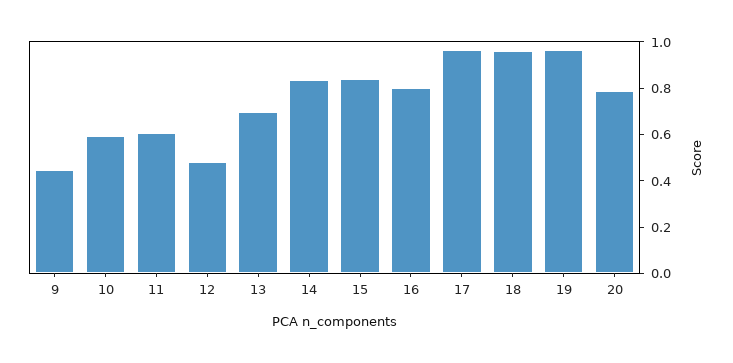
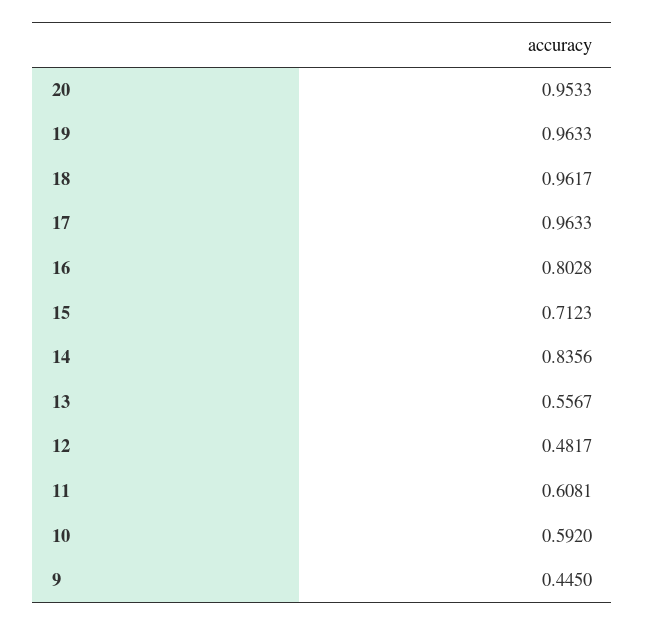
  {
    "9": 0.445,
    "10": 0.592,
    "11": 0.6081,
    "12": 0.4817,
-   "13": 0.7,
+   "13": 0.5567,
    "14": 0.8356,
-   "15": 0.85,
+   "15": 0.7123,
    "16": 0.8028,
    "17": 0.9633,
    "18": 0.9617,
    "19": 0.9633,
-   "20": 0.8
+   "20": 0.9533
  }

